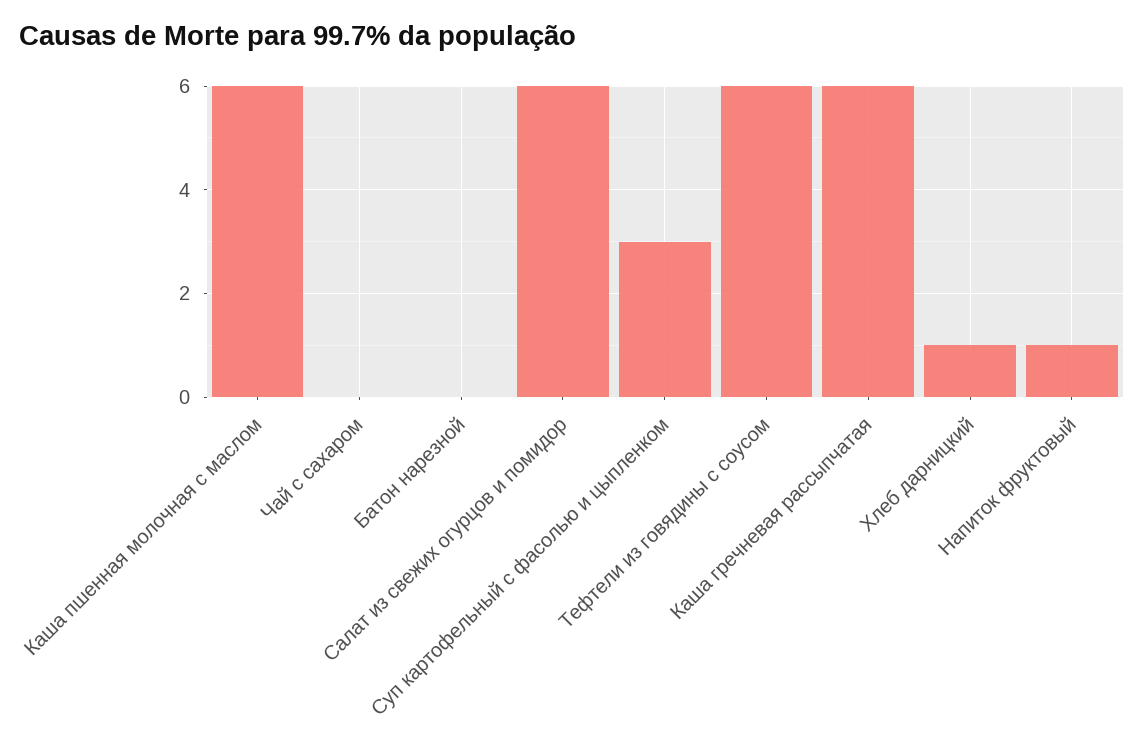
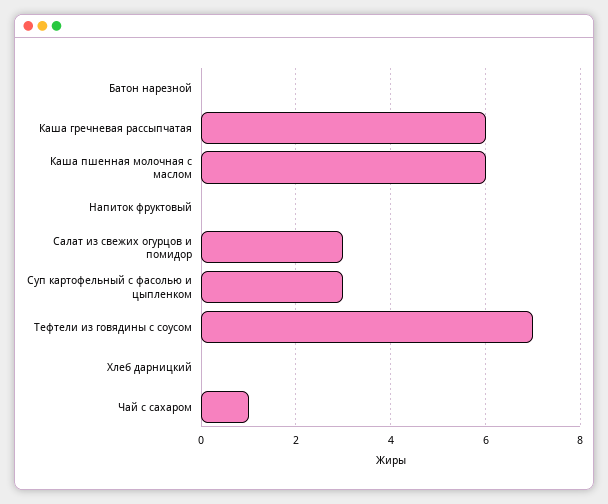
  {
    "Каша пшенная молочная с маслом": 6,
-   "Чай с сахаром": 0,
+   "Чай с сахаром": 1,
    "Батон нарезной": 0,
-   "Салат из свежих огурцов и помидор": 6,
+   "Салат из свежих огурцов и помидор": 3,
    "Суп картофельный с фасолью и цыпленком": 3,
-   "Тефтели из говядины с соусом": 6,
+   "Тефтели из говядины с соусом": 7,
    "Каша гречневая рассыпчатая": 6,
-   "Хлеб дарницкий": 1,
+   "Хлеб дарницкий": 0,
-   "Напиток фруктовый": 1
+   "Напиток фруктовый": 0
  }

